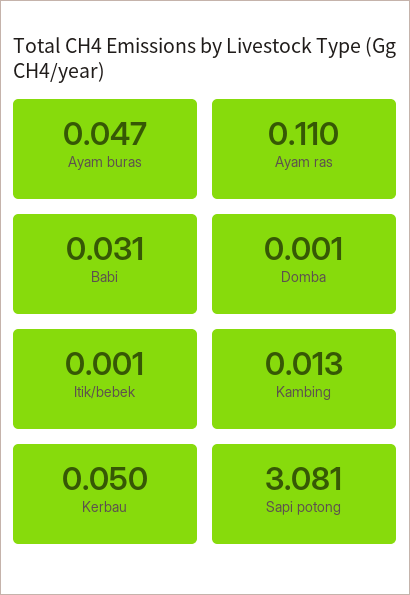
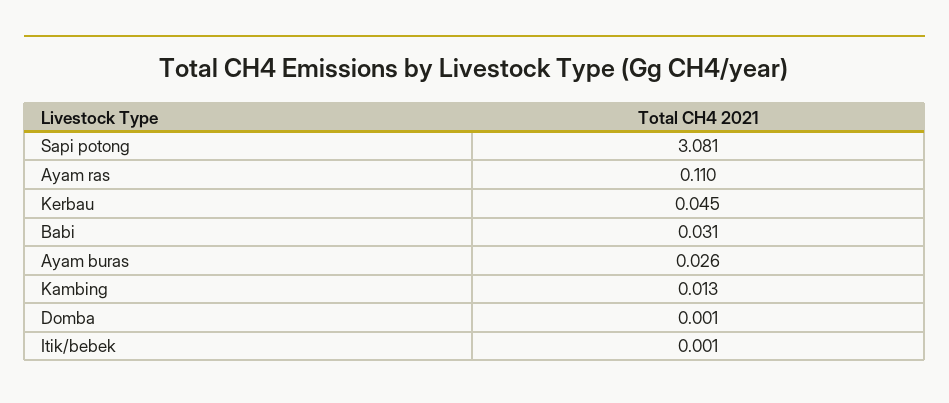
  {
-   "Ayam buras": 0.047,
+   "Ayam buras": 0.026,
    "Ayam ras": 0.11,
    "Babi": 0.031,
    "Domba": 0.001,
    "Itik/bebek": 0.001,
    "Kambing": 0.013,
-   "Kerbau": 0.05,
+   "Kerbau": 0.045,
    "Sapi potong": 3.081
  }

